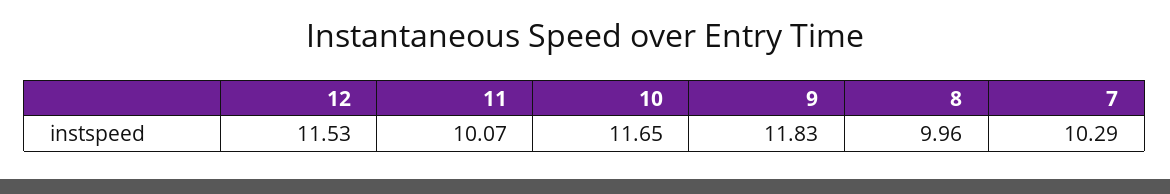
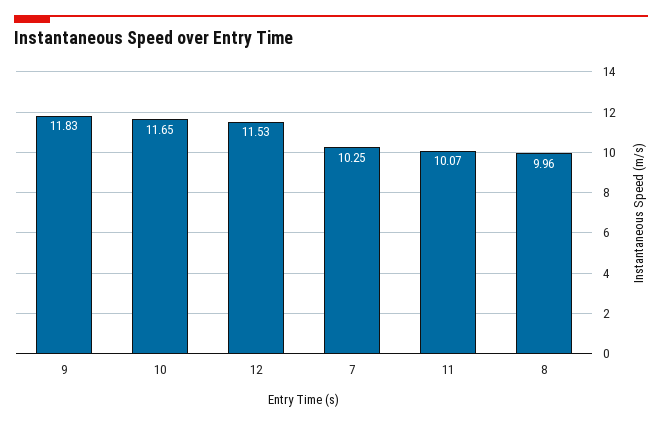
  {
    "12": 11.53,
    "11": 10.07,
    "10": 11.65,
    "9": 11.83,
    "8": 9.96,
-   "7": 10.29
+   "7": 10.25
  }

